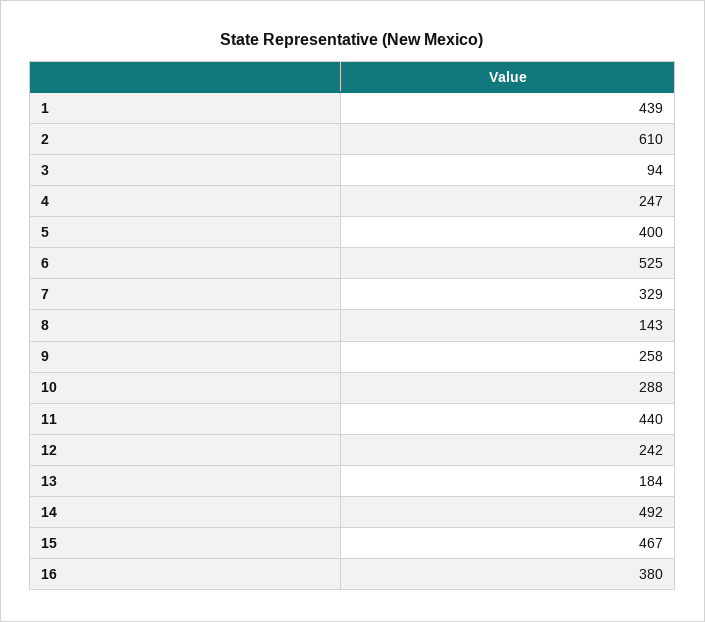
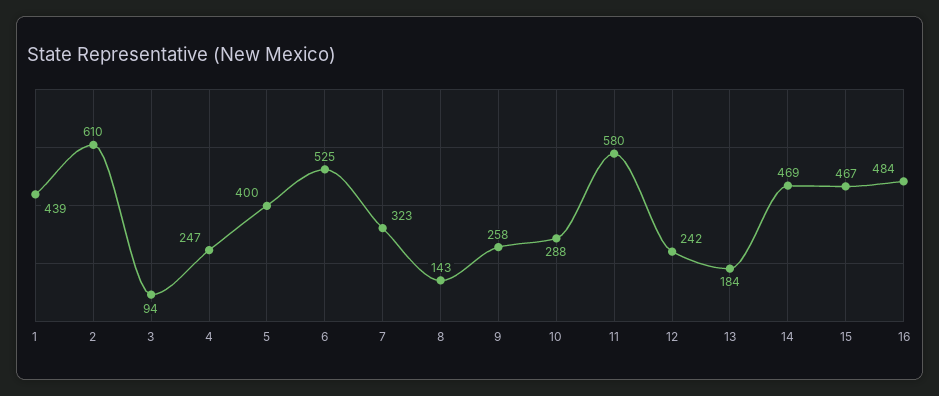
  {
    "1": 439,
    "2": 610,
    "3": 94,
    "4": 247,
    "5": 400,
    "6": 525,
-   "7": 329,
+   "7": 323,
    "8": 143,
    "9": 258,
    "10": 288,
-   "11": 440,
+   "11": 580,
    "12": 242,
    "13": 184,
-   "14": 492,
+   "14": 469,
    "15": 467,
-   "16": 380
+   "16": 484
  }

